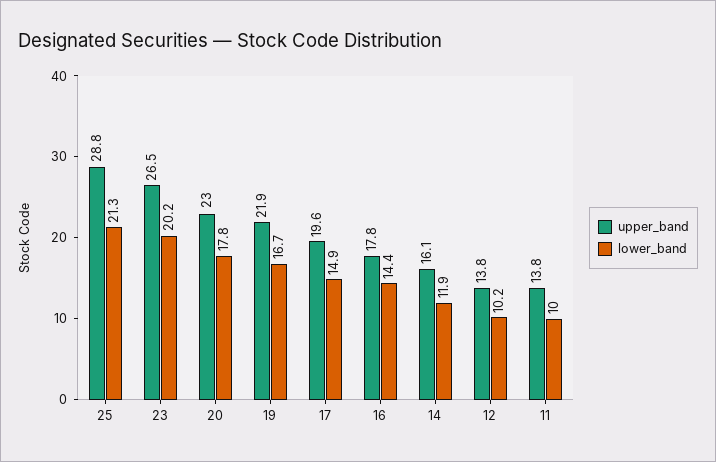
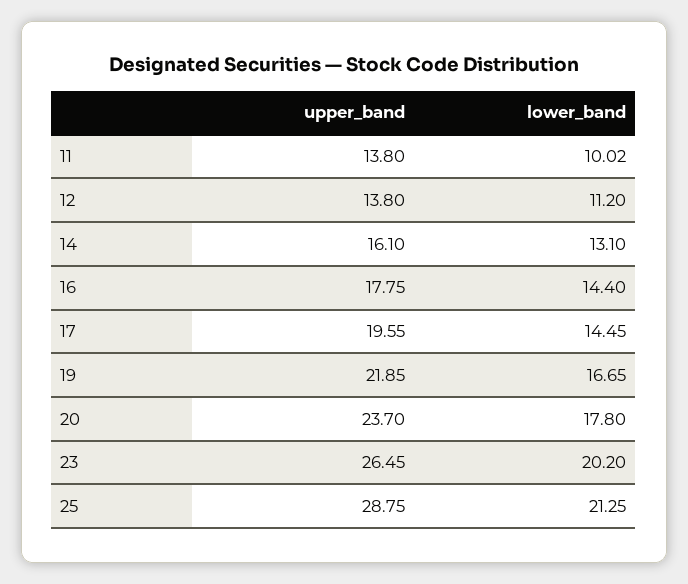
  {
    "upper_band": {
      "25": 28.75,
      "23": 26.45,
-     "20": 23,
+     "20": 23.7,
      "19": 21.85,
      "17": 19.55,
      "16": 17.75,
      "14": 16.1,
      "12": 13.8,
      "11": 13.8
    },
    "lower_band": {
      "25": 21.25,
      "23": 20.2,
      "20": 17.8,
      "19": 16.65,
-     "17": 14.9,
+     "17": 14.45,
      "16": 14.4,
-     "14": 11.9,
+     "14": 13.1,
-     "12": 10.2,
+     "12": 11.2,
      "11": 10.02
    }
  }

